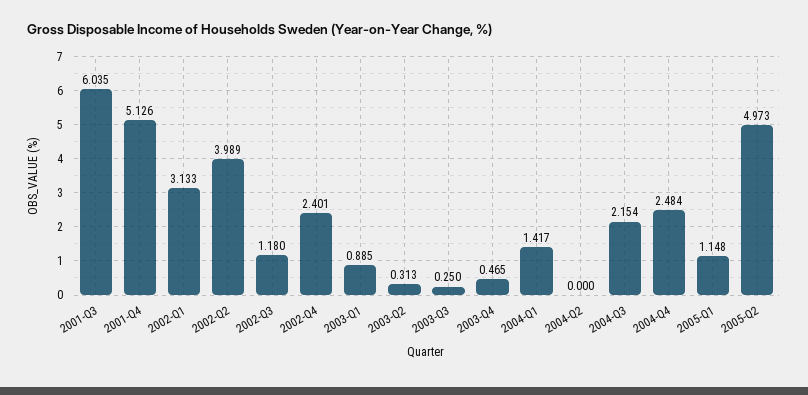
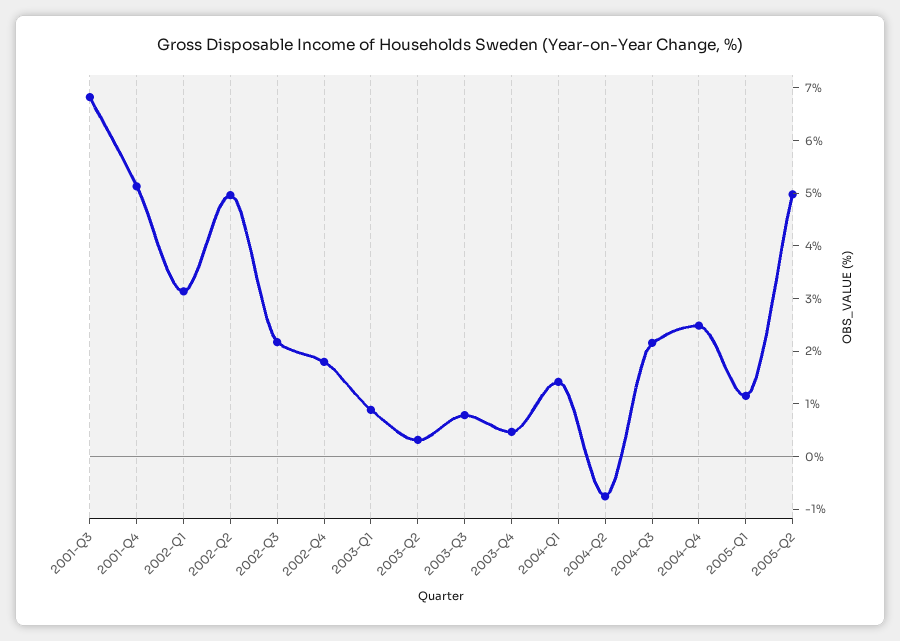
  {
-   "2001-Q3": 6.035,
+   "2001-Q3": 6.8,
    "2001-Q4": 5.126,
    "2002-Q1": 3.133,
-   "2002-Q2": 3.989,
+   "2002-Q2": 5,
-   "2002-Q3": 1.18,
+   "2002-Q3": 2.2,
-   "2002-Q4": 2.401,
+   "2002-Q4": 1.8,
    "2003-Q1": 0.885,
    "2003-Q2": 0.313,
-   "2003-Q3": 0.25,
+   "2003-Q3": 0.8,
    "2003-Q4": 0.465,
    "2004-Q1": 1.417,
-   "2004-Q2": 0,
+   "2004-Q2": -0.8,
    "2004-Q3": 2.154,
    "2004-Q4": 2.484,
    "2005-Q1": 1.148,
    "2005-Q2": 4.973
  }

